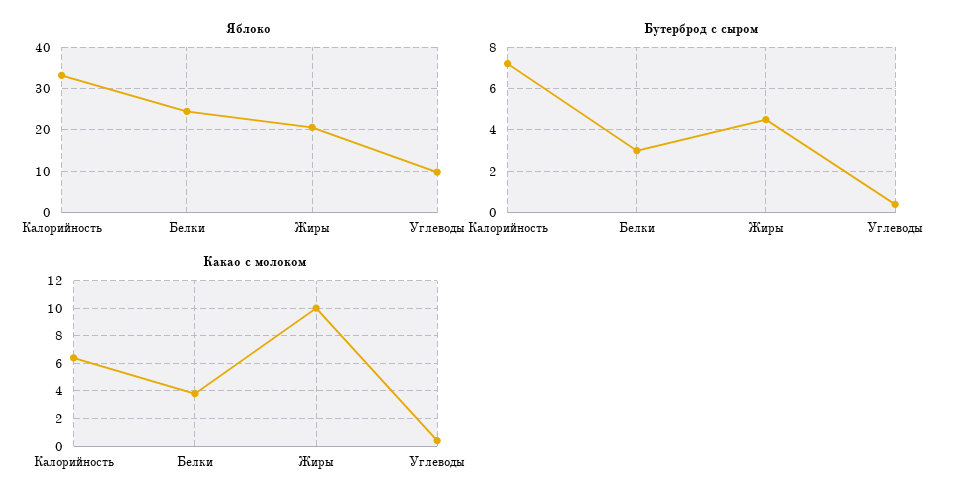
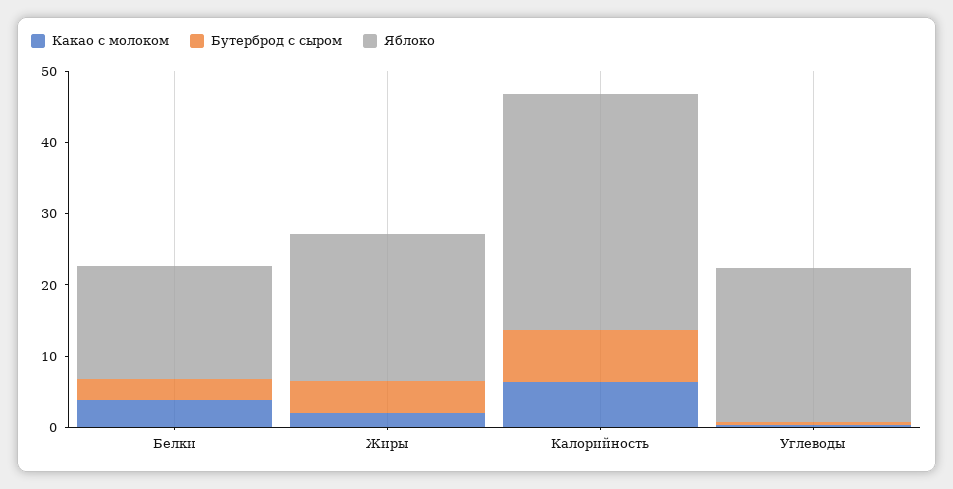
  {
    "Яблоко": {
      "Калорийность": 34,
-     "Белки": 24,
+     "Белки": 16,
      "Жиры": 20,
-     "Углеводы": 10
+     "Углеводы": 22
    },
    "Бутерброд с сыром": {
      "Калорийность": 7,
      "Белки": 3,
      "Жиры": 4.5,
      "Углеводы": 0.5
    },
    "Какао с молоком": {
      "Калорийность": 6.5,
      "Белки": 4,
-     "Жиры": 10,
+     "Жиры": 2,
      "Углеводы": 0.5
    }
  }

